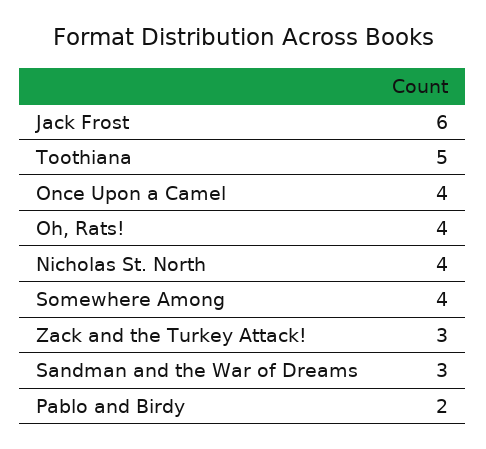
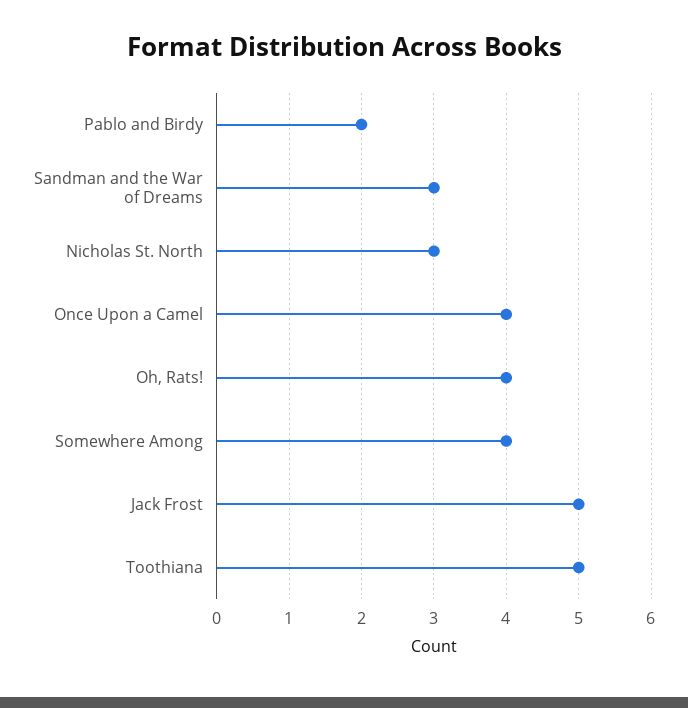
  {
-   "Jack Frost": 6,
+   "Jack Frost": 5,
    "Toothiana": 5,
    "Once Upon a Camel": 4,
    "Oh, Rats!": 4,
-   "Nicholas St. North": 4,
+   "Nicholas St. North": 3,
    "Somewhere Among": 4,
-   "Zack and the Turkey Attack!": 3,
    "Sandman and the War of Dreams": 3,
    "Pablo and Birdy": 2
  }

